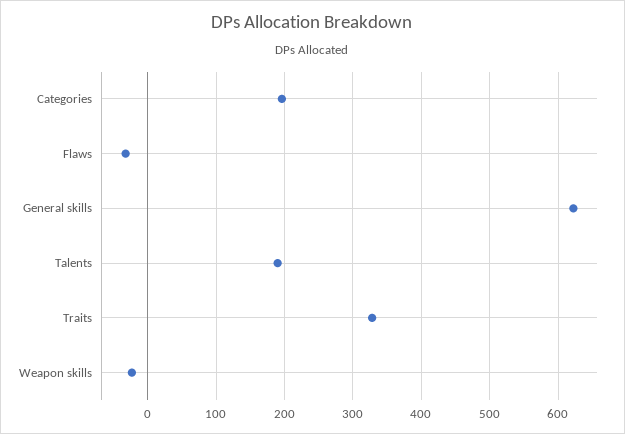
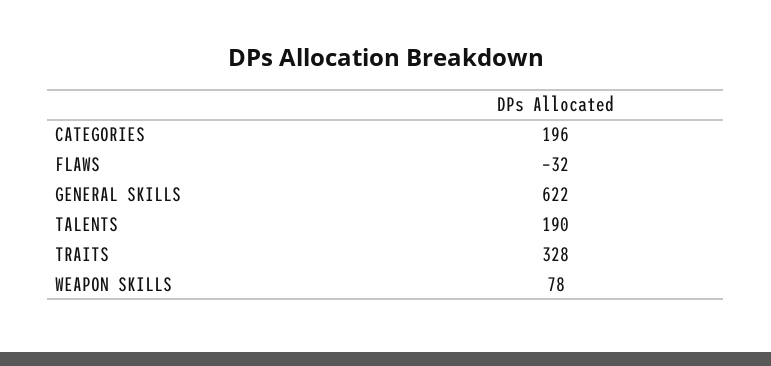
  {
    "Categories": 196,
    "Flaws": -32,
    "General skills": 622,
    "Talents": 190,
    "Traits": 328,
-   "Weapon skills": -20
+   "Weapon skills": 78
  }

